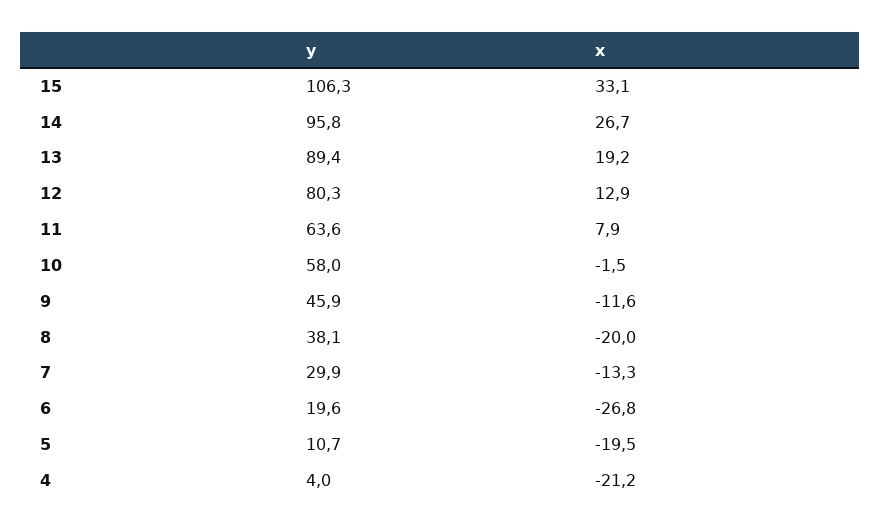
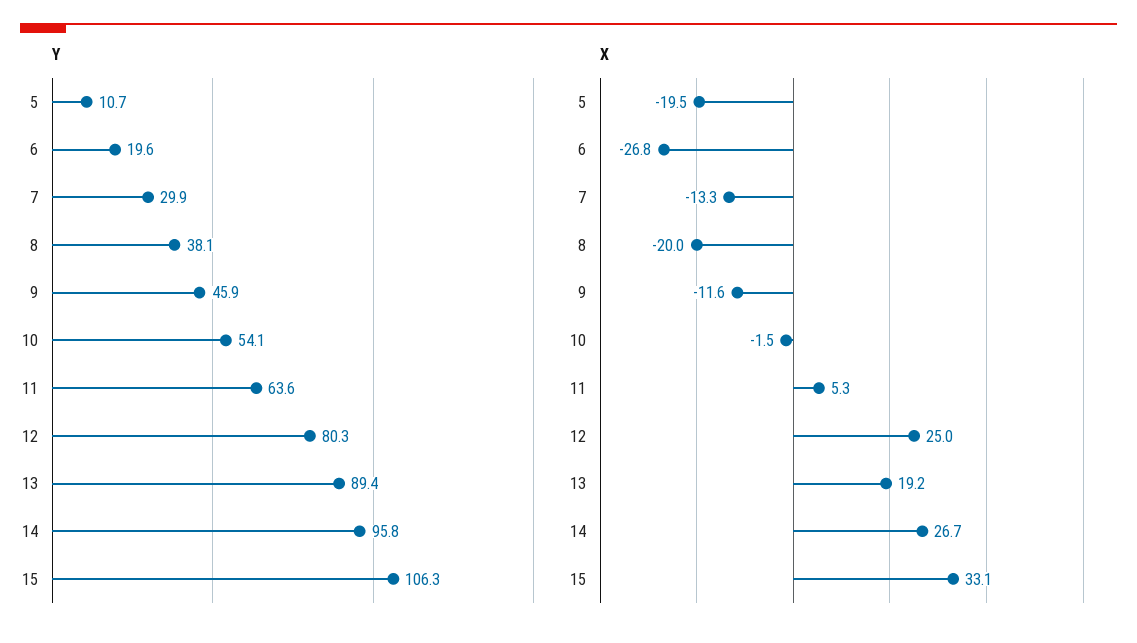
  {
    "y": {
      "15": 106.3,
      "14": 95.8,
      "13": 89.4,
      "12": 80.3,
      "11": 63.6,
-     "10": 58,
+     "10": 54.1,
      "9": 45.9,
      "8": 38.1,
      "7": 29.9,
      "6": 19.6,
-     "5": 10.7,
+     "5": 10.7
-     "4": 4
    },
    "x": {
      "15": 33.1,
      "14": 26.7,
      "13": 19.2,
-     "12": 12.9,
+     "12": 25,
-     "11": 7.9,
+     "11": 5.3,
      "10": -1.5,
      "9": -11.6,
      "8": -20,
      "7": -13.3,
      "6": -26.8,
-     "5": -19.5,
+     "5": -19.5
-     "4": -21.2
    }
  }

